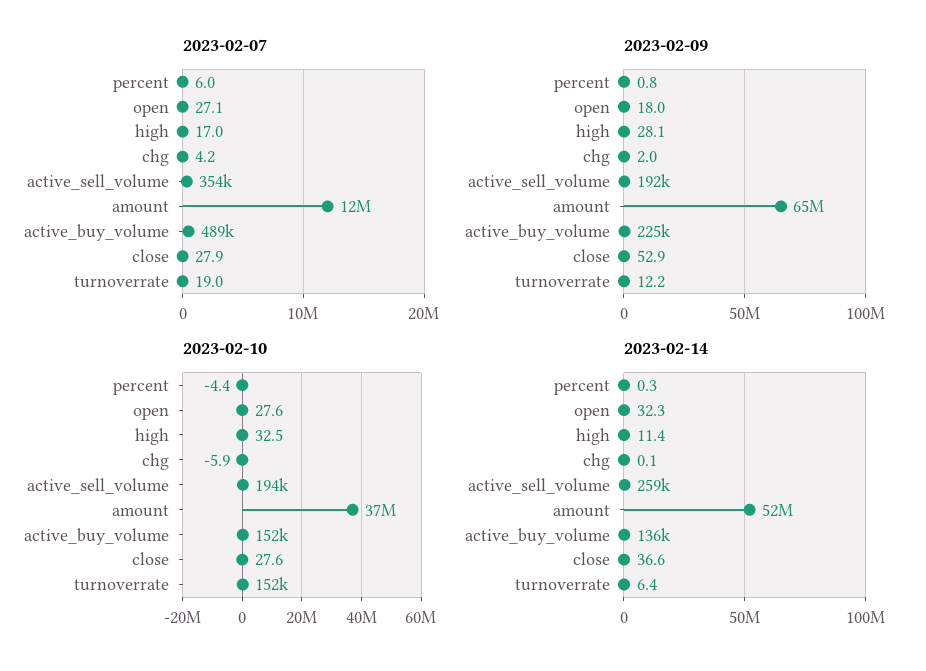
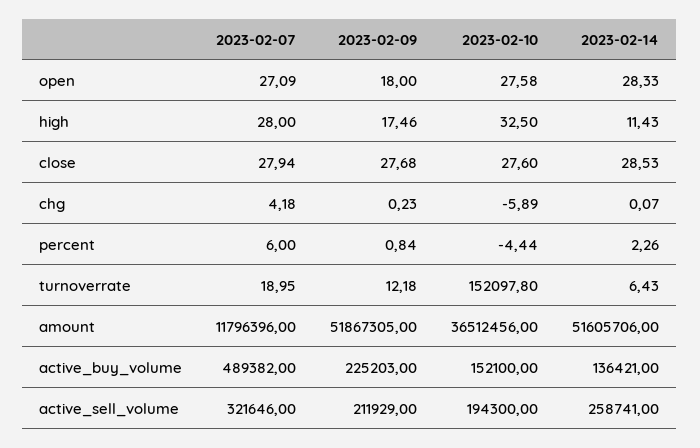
  {
    "2023-02-07": {
      "percent": 6,
      "open": 27.09,
-     "high": 17,
+     "high": 28,
      "chg": 4.18,
-     "active_sell_volume": 354000,
+     "active_sell_volume": 321646,
      "amount": 11796396,
      "active_buy_volume": 489382,
      "close": 27.94,
      "turnoverrate": 18.95
    },
    "2023-02-09": {
      "percent": 0.84,
      "open": 18,
-     "high": 28.1,
+     "high": 17.46,
-     "chg": 2,
+     "chg": 0.23,
-     "active_sell_volume": 192000,
+     "active_sell_volume": 211929,
-     "amount": 65000000,
+     "amount": 51867305,
      "active_buy_volume": 225203,
-     "close": 52.9,
+     "close": 27.68,
      "turnoverrate": 12.18
    },
    "2023-02-10": {
      "percent": -4.44,
      "open": 27.58,
      "high": 32.5,
      "chg": -5.89,
      "active_sell_volume": 194300,
      "amount": 36512456,
      "active_buy_volume": 152100,
      "close": 27.6,
      "turnoverrate": 152097.8
    },
    "2023-02-14": {
-     "percent": 0.3,
+     "percent": 2.26,
-     "open": 32.3,
+     "open": 28.33,
      "high": 11.43,
      "chg": 0.07,
      "active_sell_volume": 258741,
      "amount": 51605706,
      "active_buy_volume": 136421,
-     "close": 36.6,
+     "close": 28.53,
      "turnoverrate": 6.43
    }
  }

